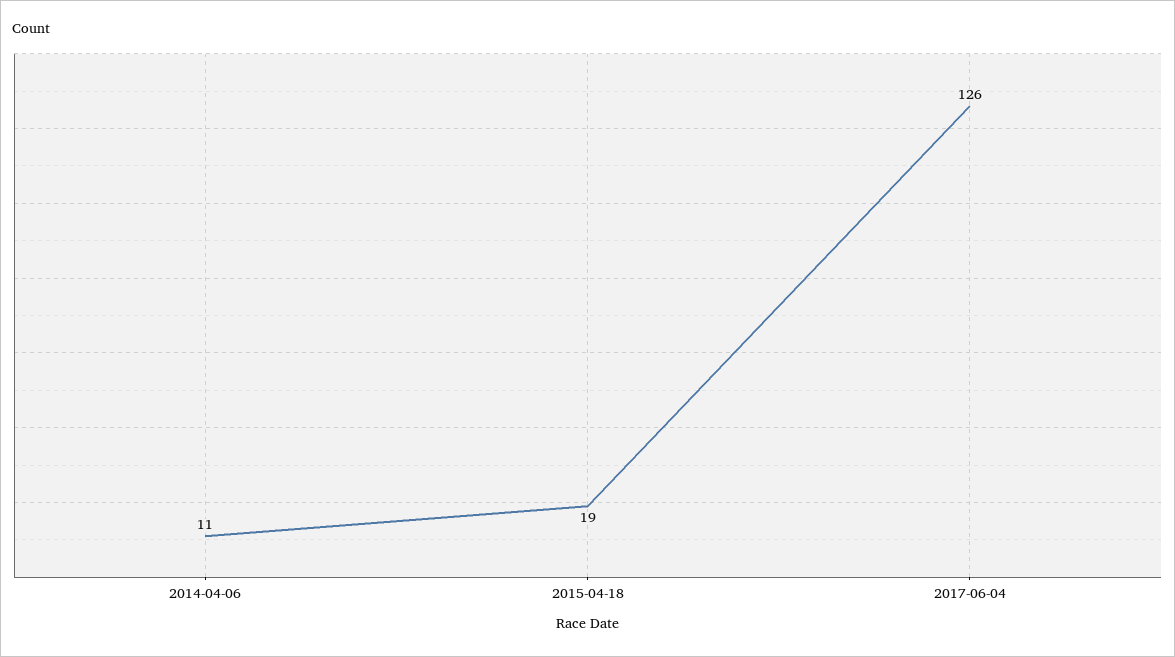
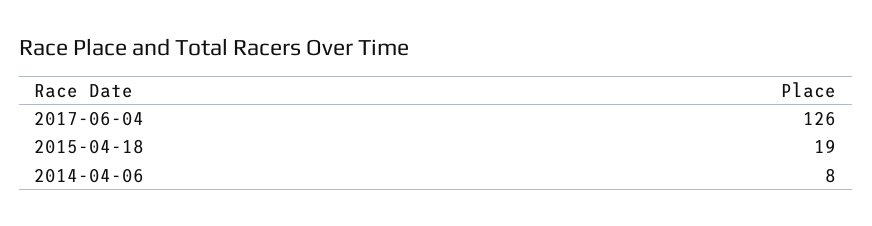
  {
-   "2014-04-06": 11,
+   "2014-04-06": 8,
    "2015-04-18": 19,
    "2017-06-04": 126
  }

